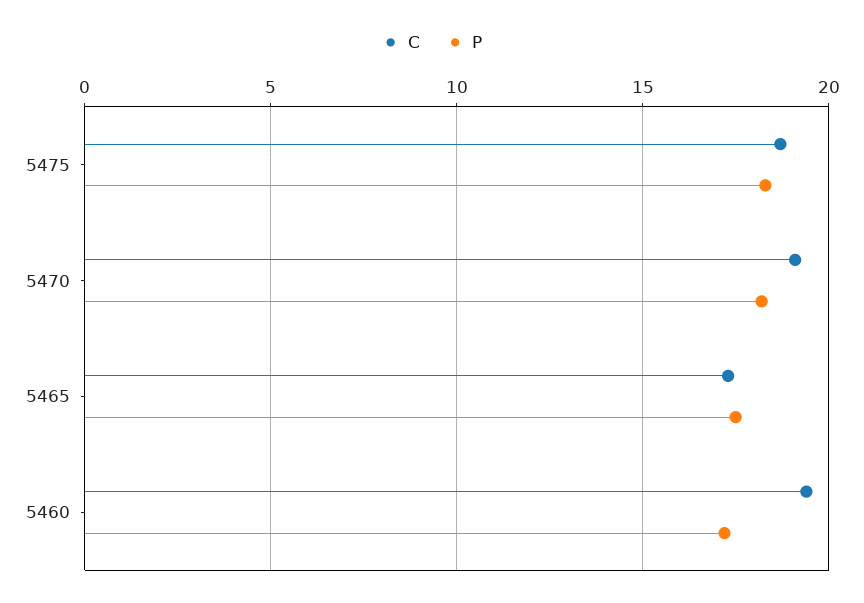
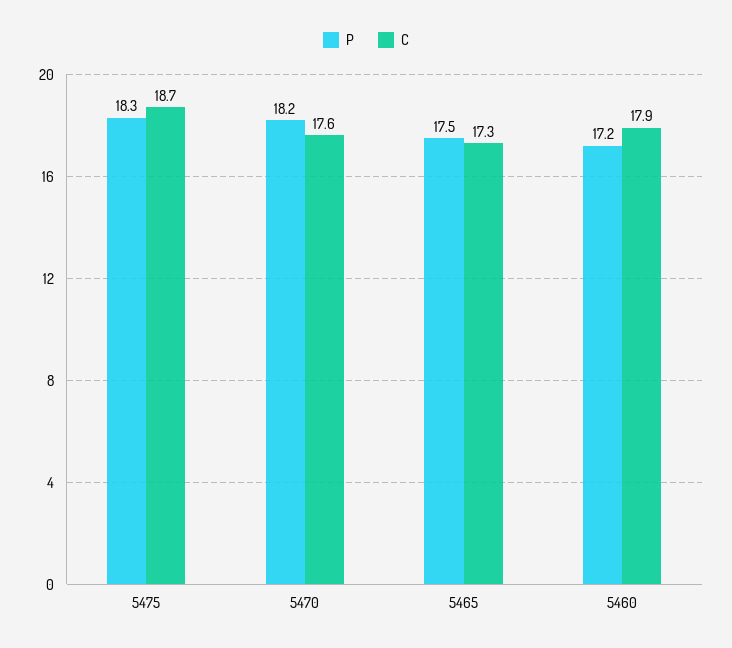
  {
    "C": {
      "5475": 18.7,
-     "5470": 19,
+     "5470": 17.6,
      "5465": 17.3,
-     "5460": 19.5
+     "5460": 17.9
    },
    "P": {
      "5475": 18.3,
      "5470": 18.2,
      "5465": 17.5,
      "5460": 17.2
    }
  }

